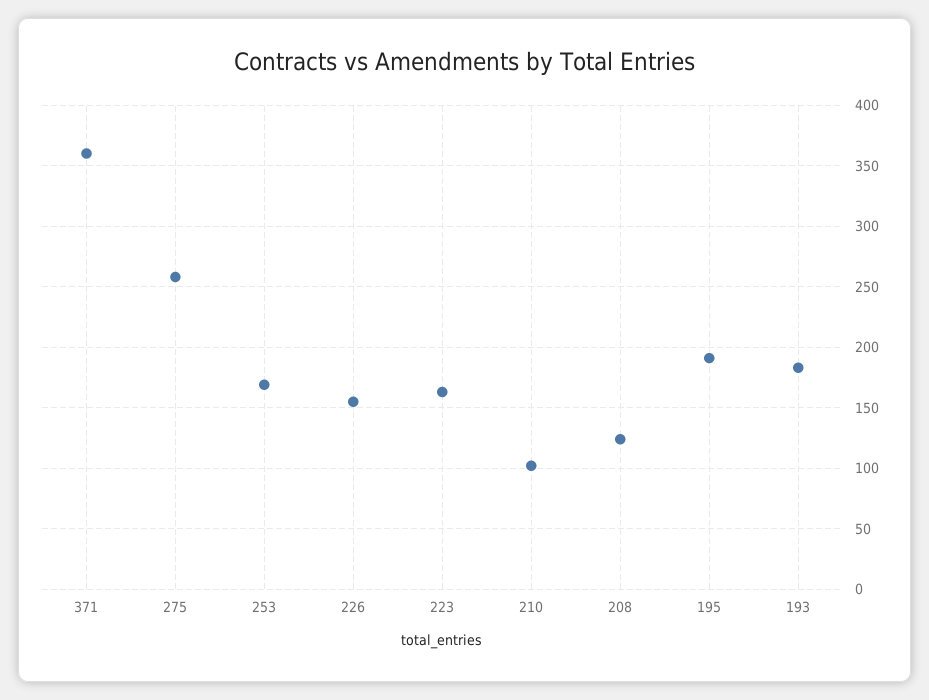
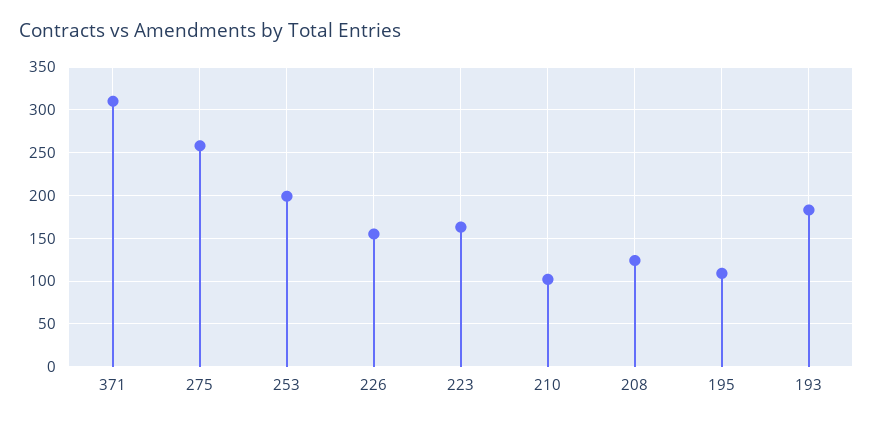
  {
-   "371": 360,
+   "371": 310,
    "275": 260,
-   "253": 170,
+   "253": 200,
    "226": 155,
    "223": 165,
    "210": 100,
    "208": 125,
-   "195": 190,
+   "195": 110,
    "193": 185
  }

